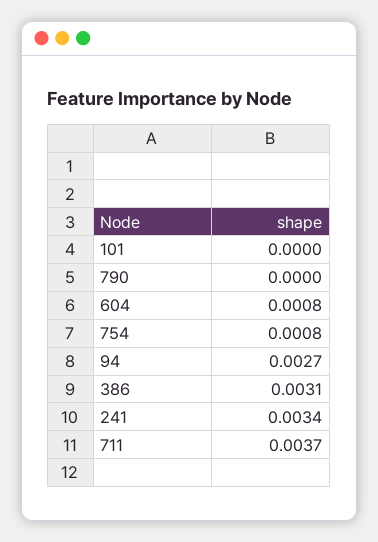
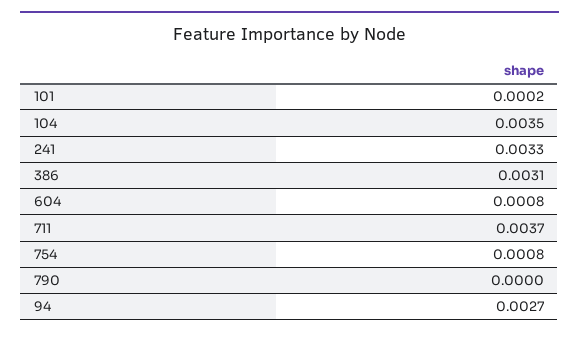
  {
-   "101": 0,
+   "101": 0.0002,
    "790": 0,
    "604": 0.0008,
    "754": 0.0008,
    "94": 0.0027,
    "386": 0.0031,
-   "241": 0.0034,
+   "241": 0.0033,
-   "711": 0.0037
+   "711": 0.0037,
+   "104": 0.0035
  }

